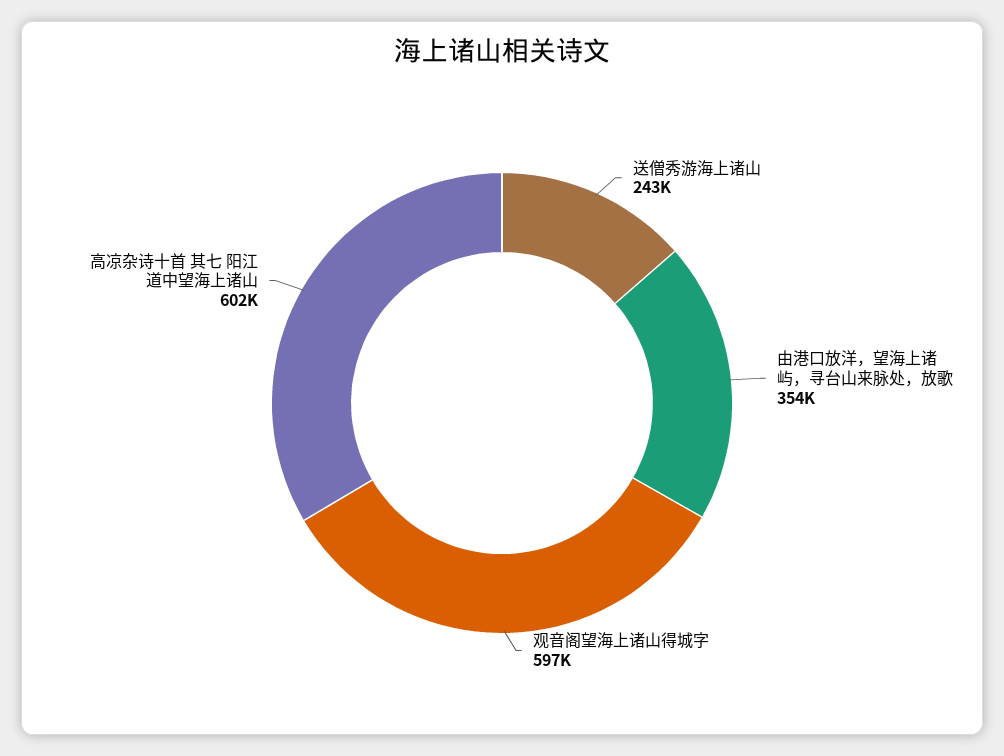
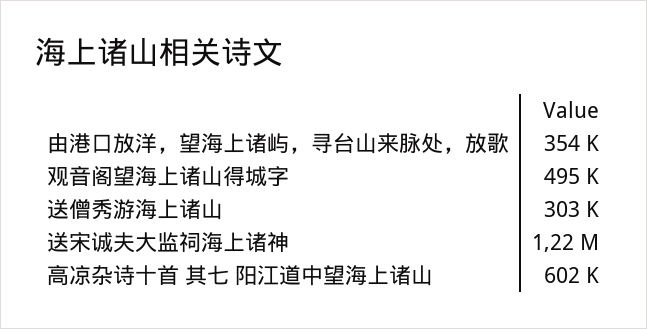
  {
-   "送僧秀游海上诸山": 243000,
+   "送僧秀游海上诸山": 303000,
    "由港口放洋，望海上诸屿，寻台山来脉处，放歌": 354000,
-   "观音阁望海上诸山得城字": 597000,
+   "观音阁望海上诸山得城字": 495000,
-   "高凉杂诗十首 其七 阳江道中望海上诸山": 602000
+   "高凉杂诗十首 其七 阳江道中望海上诸山": 602000,
+   "送宋诚夫大监祠海上诸神": 1220000
  }

